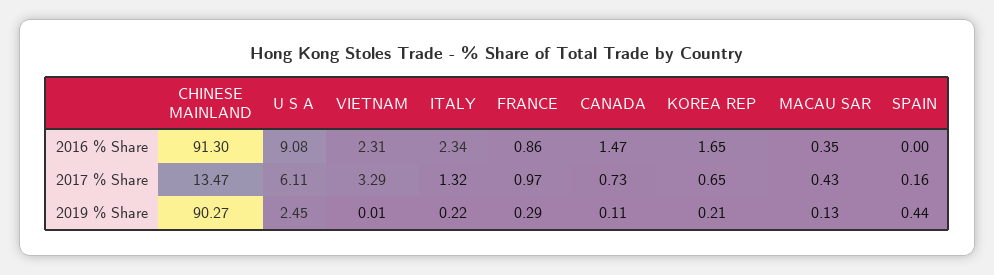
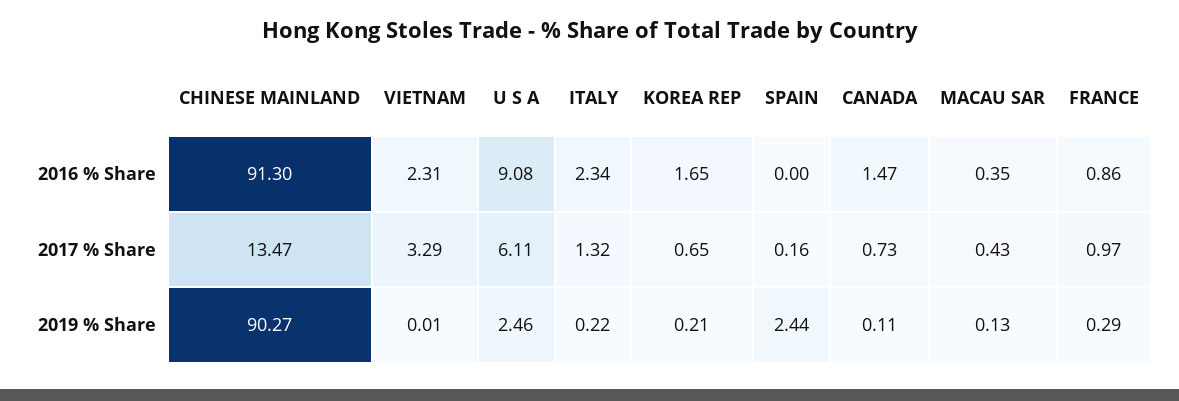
  {
    "CHINESE MAINLAND": {
      "2016 % Share": 91.3,
      "2017 % Share": 13.47,
      "2019 % Share": 90.27
    },
    "U S A": {
      "2016 % Share": 9.08,
      "2017 % Share": 6.11,
-     "2019 % Share": 2.45
+     "2019 % Share": 2.46
    },
    "VIETNAM": {
      "2016 % Share": 2.31,
      "2017 % Share": 3.29,
      "2019 % Share": 0.01
    },
    "ITALY": {
      "2016 % Share": 2.34,
      "2017 % Share": 1.32,
      "2019 % Share": 0.22
    },
    "FRANCE": {
      "2016 % Share": 0.86,
      "2017 % Share": 0.97,
      "2019 % Share": 0.29
    },
    "CANADA": {
      "2016 % Share": 1.47,
      "2017 % Share": 0.73,
      "2019 % Share": 0.11
    },
    "KOREA REP": {
      "2016 % Share": 1.65,
      "2017 % Share": 0.65,
      "2019 % Share": 0.21
    },
    "MACAU SAR": {
      "2016 % Share": 0.35,
      "2017 % Share": 0.43,
      "2019 % Share": 0.13
    },
    "SPAIN": {
      "2016 % Share": 0,
      "2017 % Share": 0.16,
-     "2019 % Share": 0.44
+     "2019 % Share": 2.44
    }
  }

